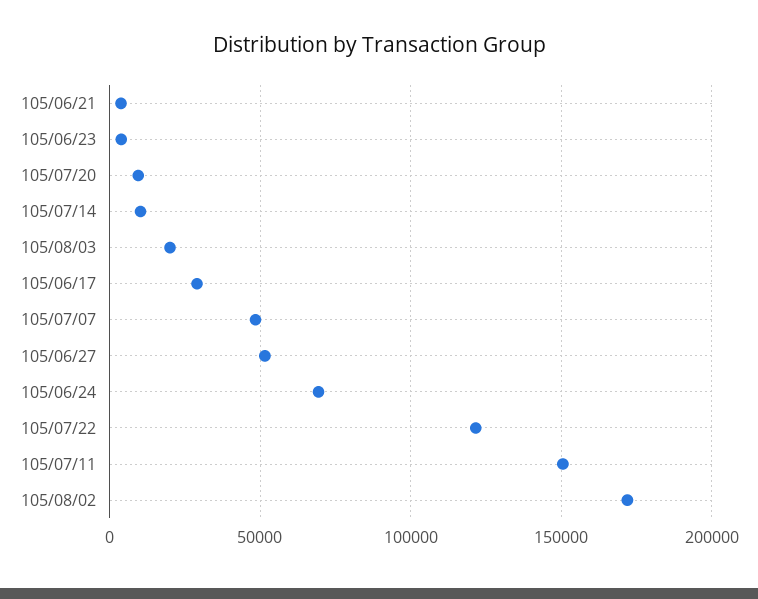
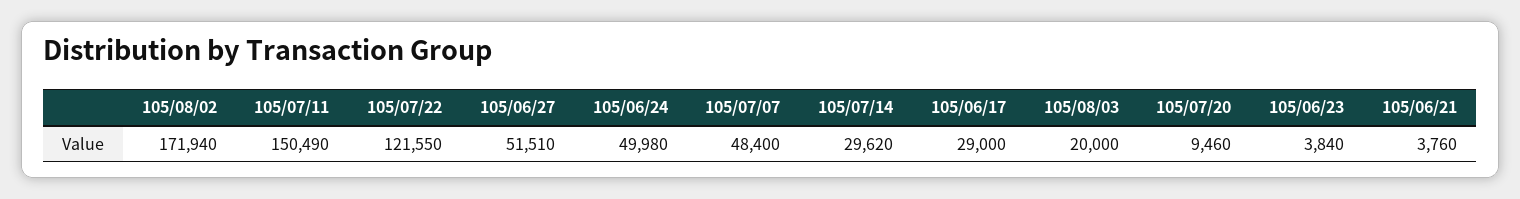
  {
    "105/06/21": 3760,
    "105/06/23": 3840,
    "105/07/20": 9460,
-   "105/07/14": 10000,
+   "105/07/14": 29620,
    "105/08/03": 20000,
    "105/06/17": 29000,
    "105/07/07": 48400,
    "105/06/27": 51510,
-   "105/06/24": 70000,
+   "105/06/24": 49980,
    "105/07/22": 121550,
    "105/07/11": 150490,
    "105/08/02": 171940
  }

